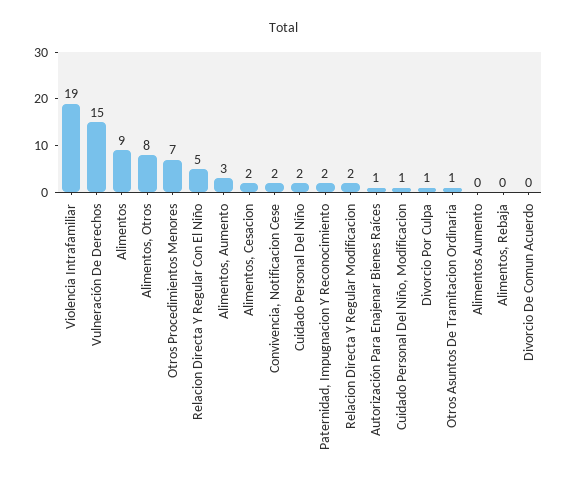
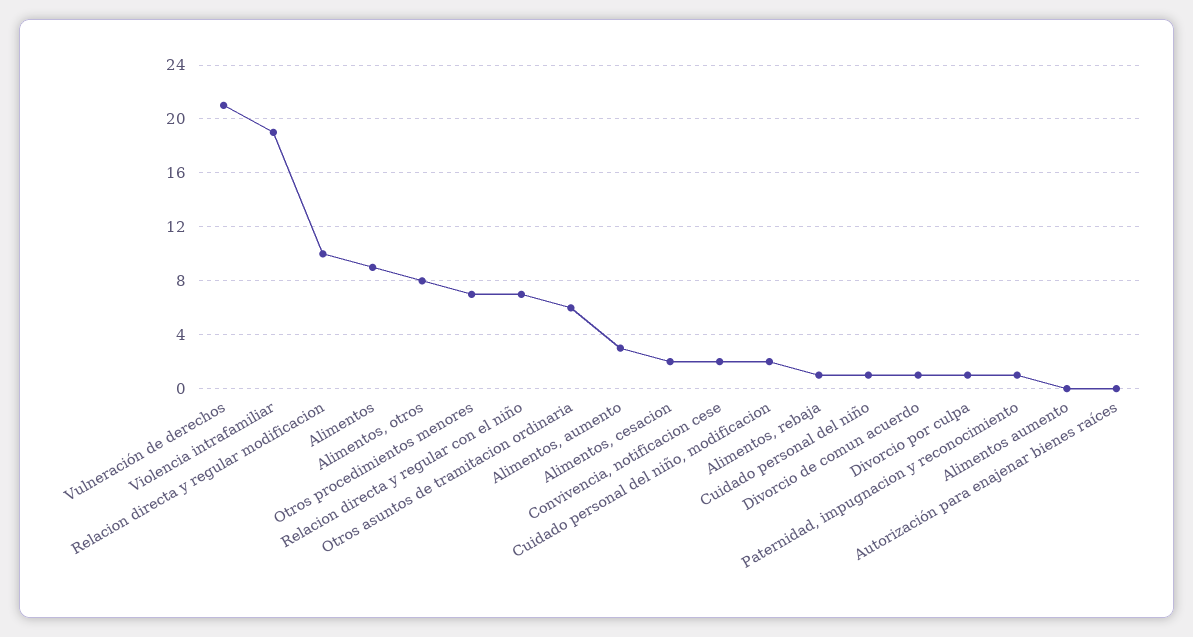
  {
    "Violencia Intrafamiliar": 19,
-   "Vulneración De Derechos": 15,
+   "Vulneración De Derechos": 21,
    "Alimentos": 9,
    "Alimentos, Otros": 8,
    "Otros Procedimientos Menores": 7,
-   "Relacion Directa Y Regular Con El Niño": 5,
+   "Relacion Directa Y Regular Con El Niño": 7,
    "Alimentos, Aumento": 3,
    "Alimentos, Cesacion": 2,
    "Convivencia, Notificacion Cese": 2,
-   "Cuidado Personal Del Niño": 2,
+   "Cuidado Personal Del Niño": 1,
-   "Paternidad, Impugnacion Y Reconocimiento": 2,
+   "Paternidad, Impugnacion Y Reconocimiento": 1,
-   "Relacion Directa Y Regular Modificacion": 2,
+   "Relacion Directa Y Regular Modificacion": 10,
-   "Autorización Para Enajenar Bienes Raíces": 1,
+   "Autorización Para Enajenar Bienes Raíces": 0,
-   "Cuidado Personal Del Niño, Modificacion": 1,
+   "Cuidado Personal Del Niño, Modificacion": 2,
    "Divorcio Por Culpa": 1,
-   "Otros Asuntos De Tramitacion Ordinaria": 1,
+   "Otros Asuntos De Tramitacion Ordinaria": 6,
    "Alimentos Aumento": 0,
-   "Alimentos, Rebaja": 0,
+   "Alimentos, Rebaja": 1,
-   "Divorcio De Comun Acuerdo": 0
+   "Divorcio De Comun Acuerdo": 1
  }

